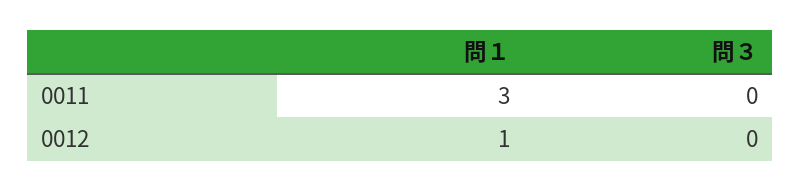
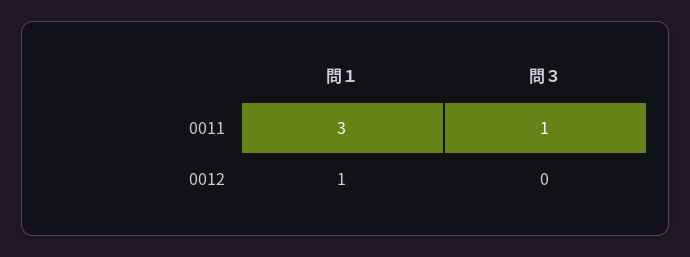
  {
    "問１": {
      "0011": 3,
      "0012": 1
    },
    "問３": {
-     "0011": 0,
+     "0011": 1,
      "0012": 0
    }
  }

